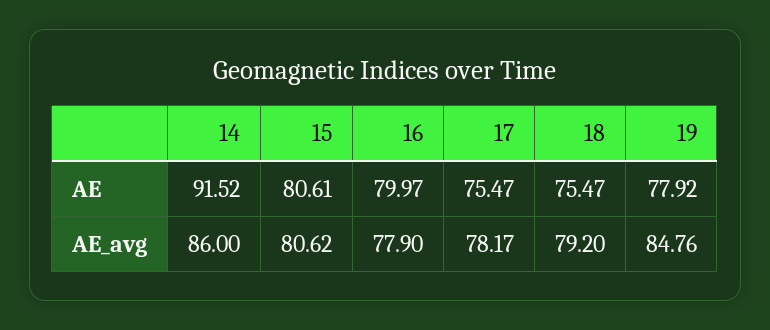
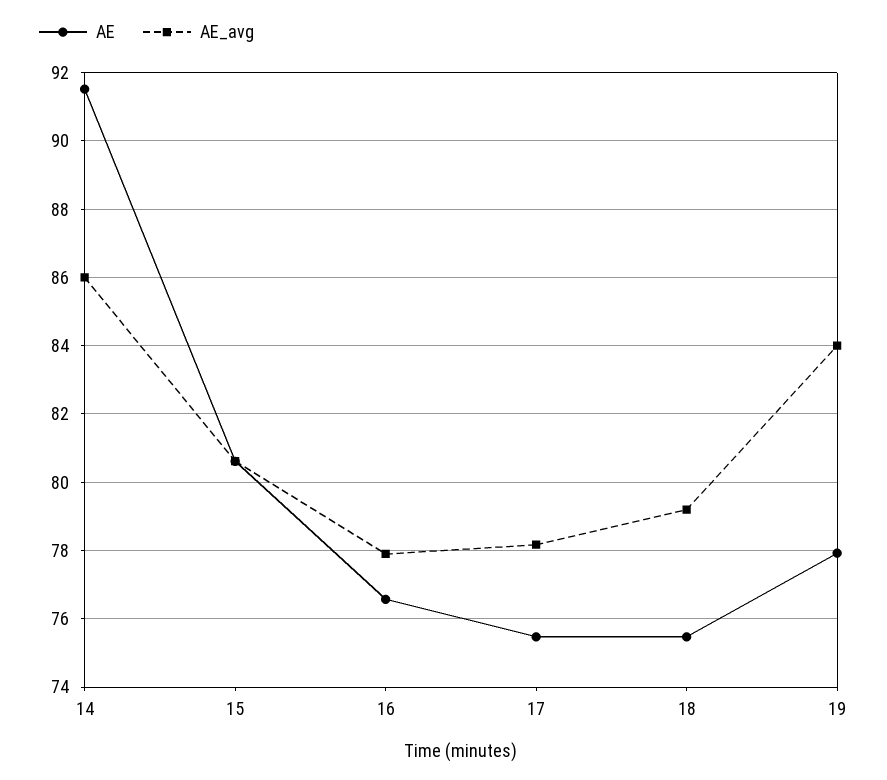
  {
    "AE": {
      "14": 91.52,
      "15": 80.61,
-     "16": 79.97,
+     "16": 76.6,
      "17": 75.47,
      "18": 75.47,
      "19": 77.92
    },
    "AE_avg": {
      "14": 86,
      "15": 80.62,
      "16": 77.9,
      "17": 78.17,
      "18": 79.2,
-     "19": 84.76
+     "19": 84
    }
  }

